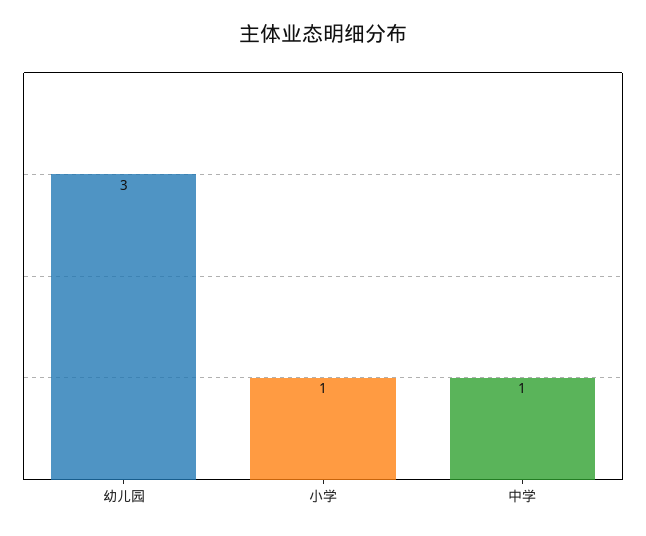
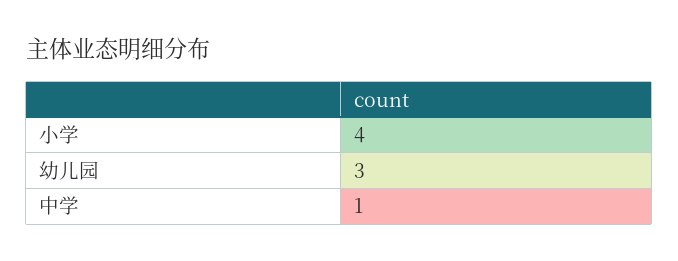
  {
    "幼儿园": 3,
-   "小学": 1,
+   "小学": 4,
    "中学": 1
  }

